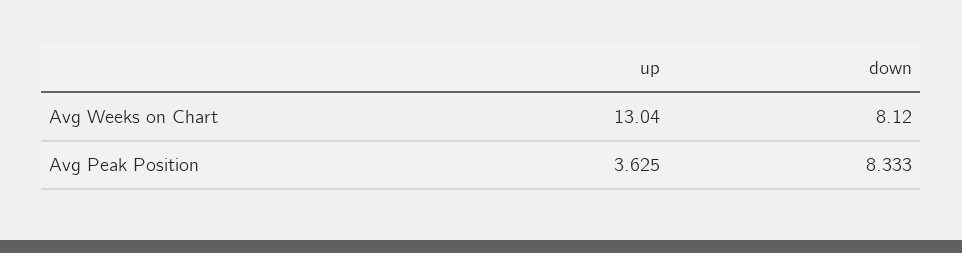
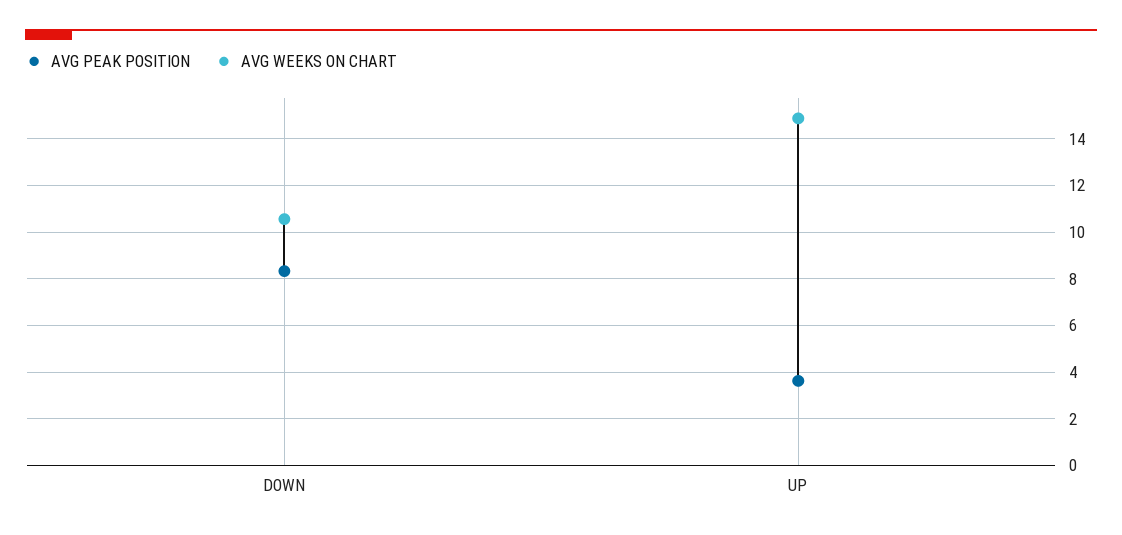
  {
    "Avg Weeks on Chart": {
-     "up": 13.04,
+     "up": 15,
-     "down": 8.12
+     "down": 10.5
    },
    "Avg Peak Position": {
      "up": 3.625,
      "down": 8.333
    }
  }

